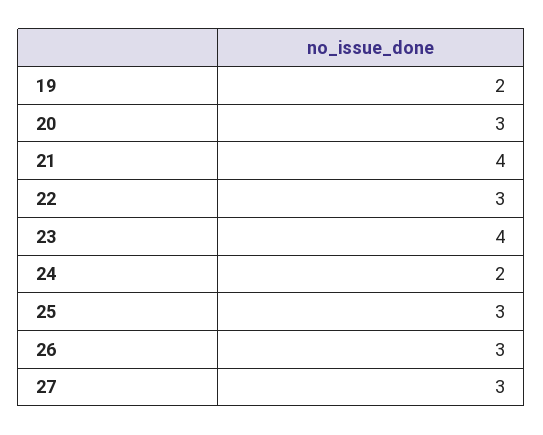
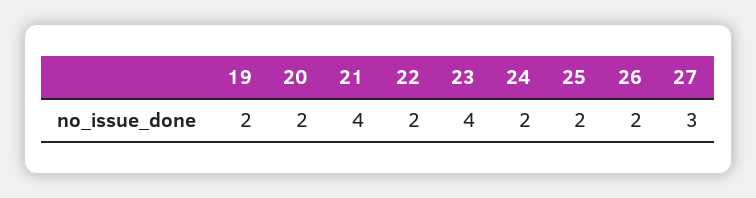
  {
    "19": 2,
-   "20": 3,
+   "20": 2,
    "21": 4,
-   "22": 3,
+   "22": 2,
    "23": 4,
    "24": 2,
-   "25": 3,
+   "25": 2,
-   "26": 3,
+   "26": 2,
    "27": 3
  }

